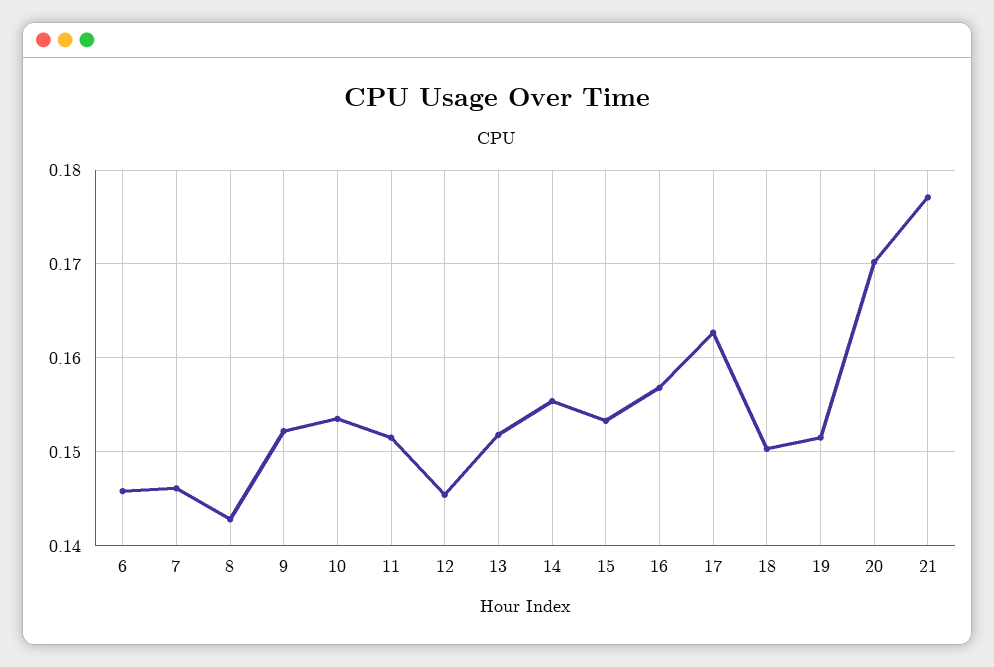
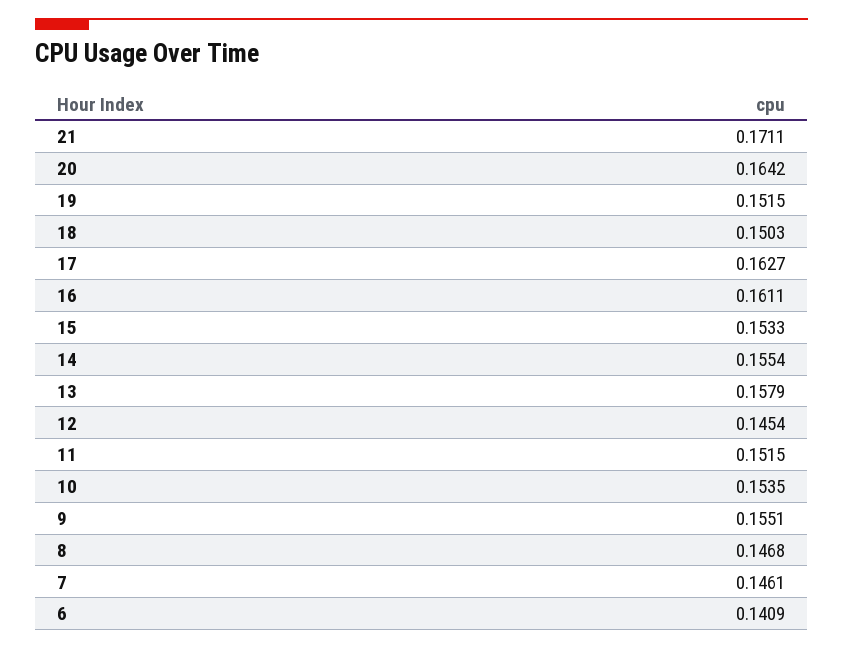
  {
-   "6": 0.146,
+   "6": 0.1409,
    "7": 0.1461,
-   "8": 0.143,
+   "8": 0.1468,
-   "9": 0.152,
+   "9": 0.1551,
    "10": 0.1535,
    "11": 0.1515,
    "12": 0.1454,
-   "13": 0.152,
+   "13": 0.1579,
    "14": 0.1554,
    "15": 0.1533,
-   "16": 0.157,
+   "16": 0.1611,
    "17": 0.1627,
    "18": 0.1503,
    "19": 0.1515,
-   "20": 0.17,
+   "20": 0.1642,
-   "21": 0.177
+   "21": 0.1711
  }

